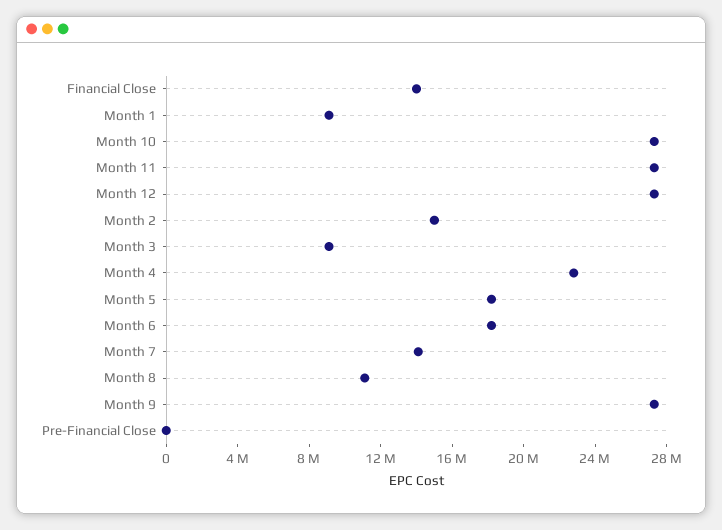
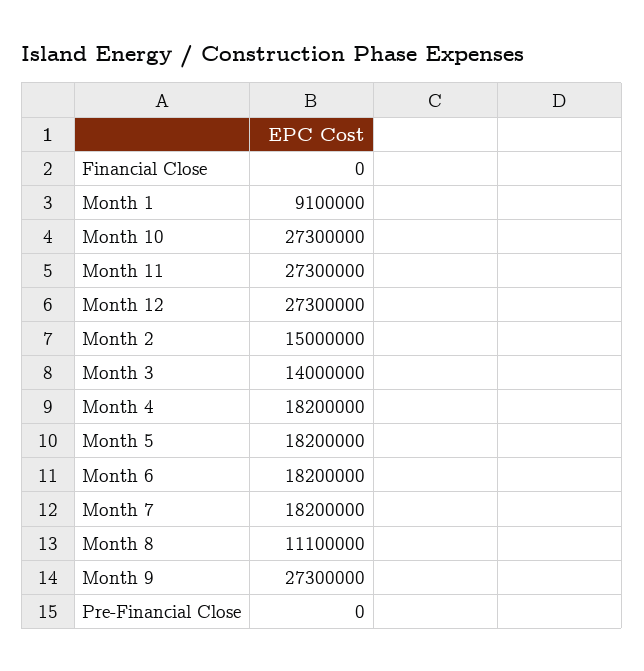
  {
-   "Financial Close": 14000000,
+   "Financial Close": 0,
    "Month 1": 9100000,
    "Month 10": 27300000,
    "Month 11": 27300000,
    "Month 12": 27300000,
    "Month 2": 15000000,
-   "Month 3": 9000000,
+   "Month 3": 14000000,
-   "Month 4": 23000000,
+   "Month 4": 18200000,
    "Month 5": 18200000,
    "Month 6": 18200000,
-   "Month 7": 14000000,
+   "Month 7": 18200000,
    "Month 8": 11100000,
    "Month 9": 27300000,
    "Pre-Financial Close": 0
  }

